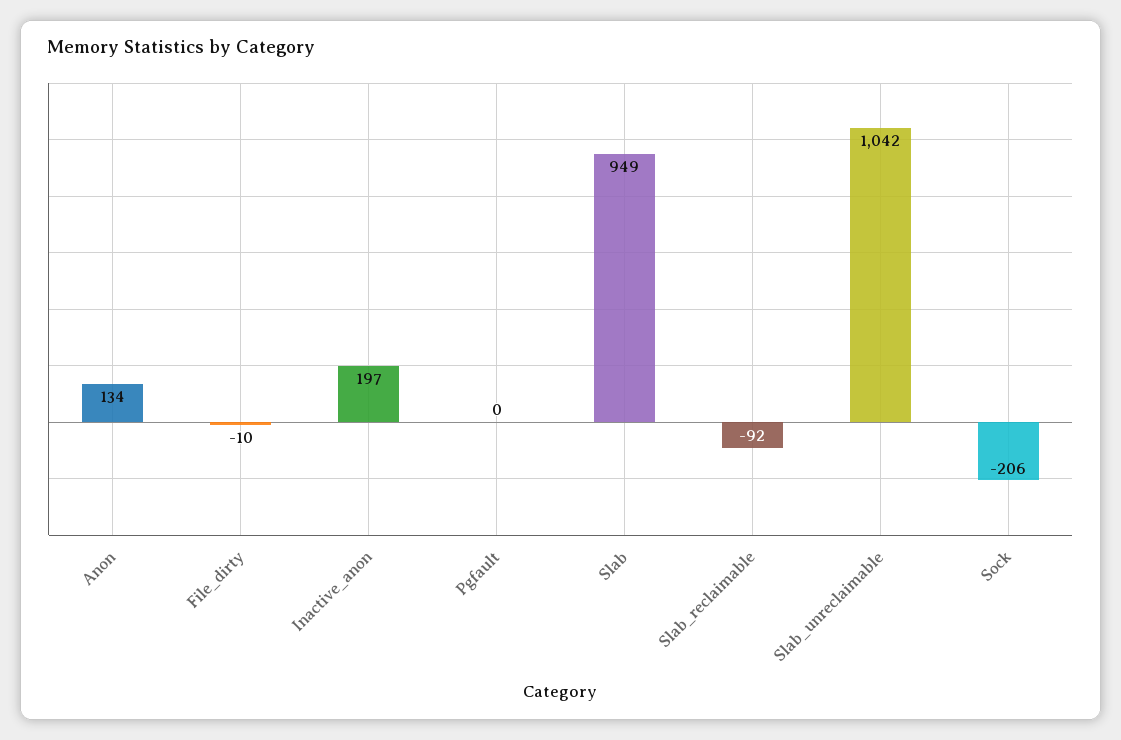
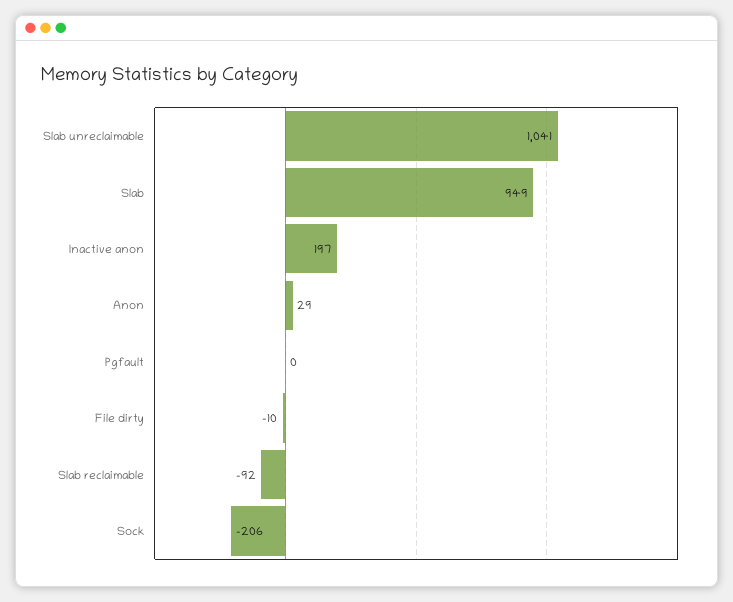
  {
-   "Anon": 134,
+   "Anon": 29,
    "File_dirty": -10,
    "Inactive_anon": 197,
    "Pgfault": 0,
    "Slab": 949,
    "Slab_reclaimable": -92,
-   "Slab_unreclaimable": 1042,
+   "Slab_unreclaimable": 1041,
    "Sock": -206
  }

